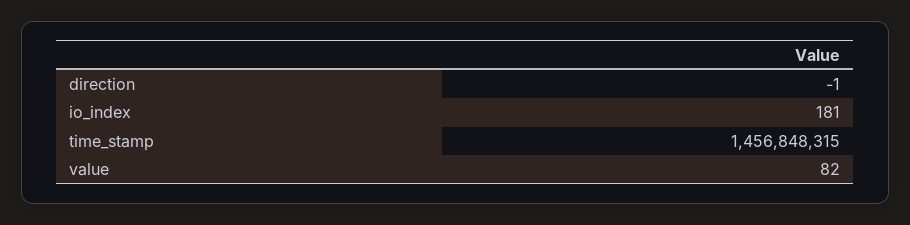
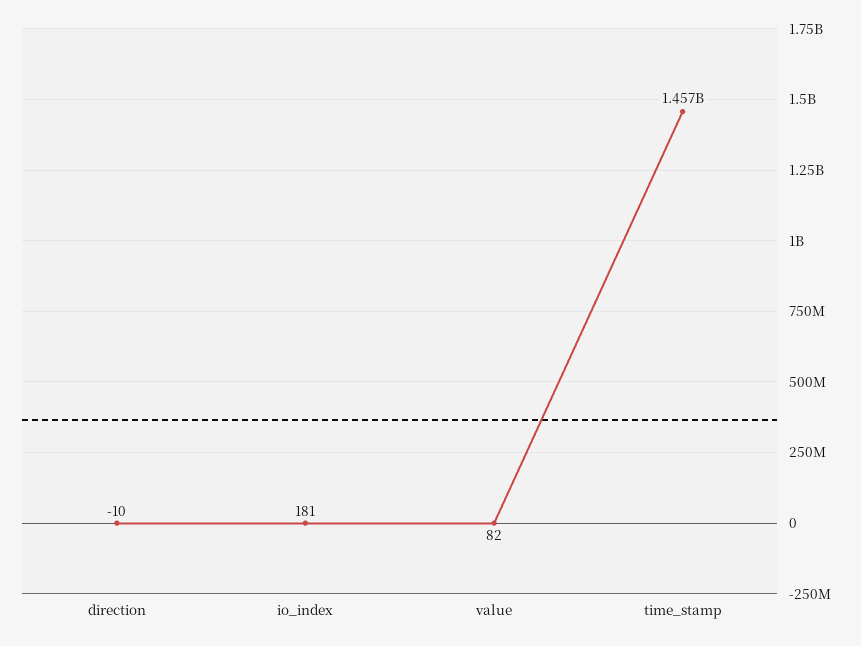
  {
-   "direction": -1,
+   "direction": -10,
    "io_index": 181,
    "time_stamp": 1456848315,
    "value": 82
  }

